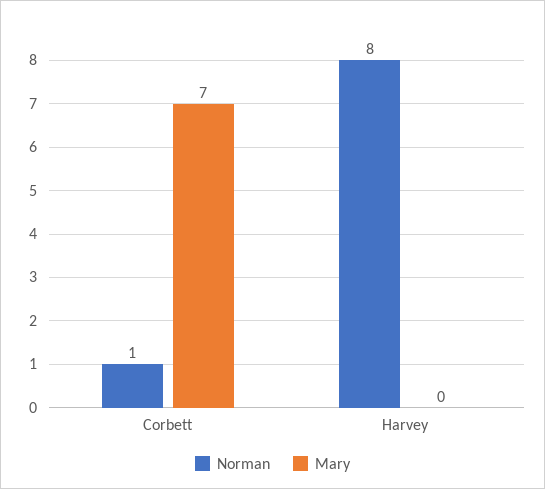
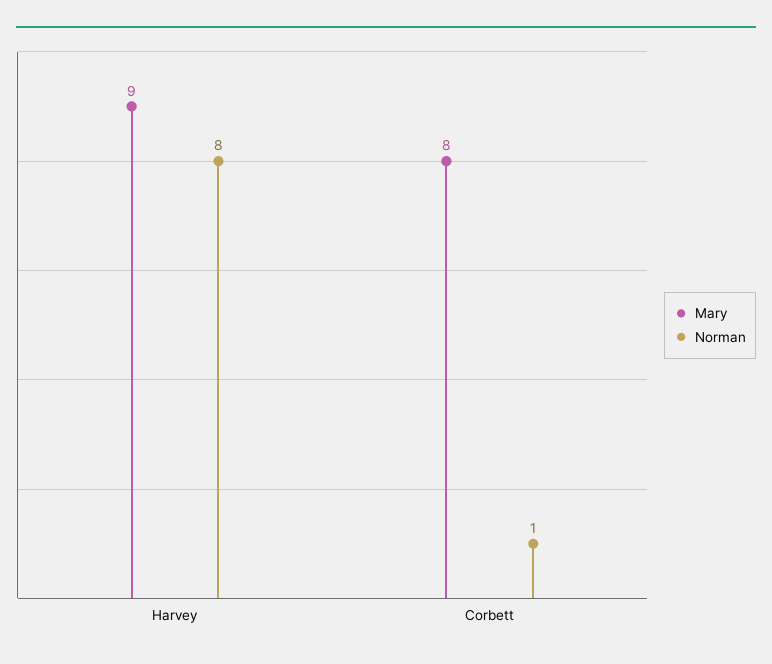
  {
    "Norman": {
      "Corbett": 1,
      "Harvey": 8
    },
    "Mary": {
-     "Corbett": 7,
+     "Corbett": 8,
-     "Harvey": 0
+     "Harvey": 9
    }
  }

